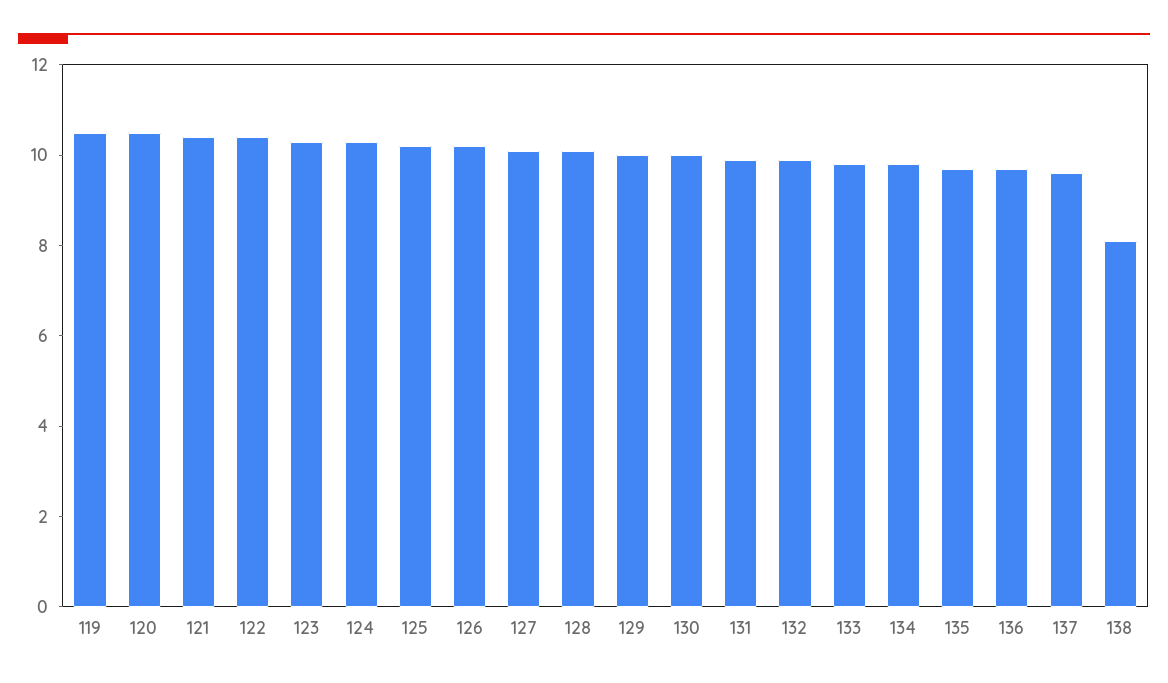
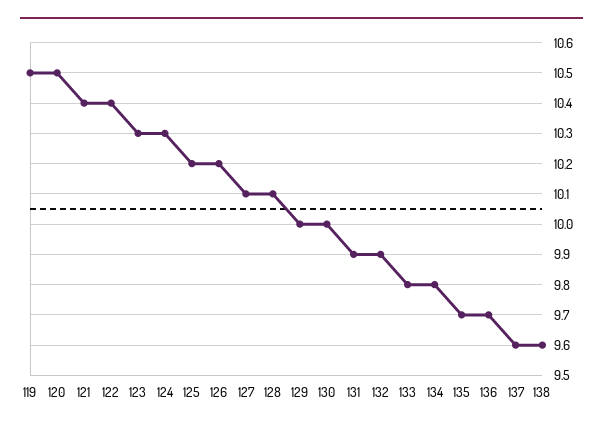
  {
    "119": 10.5,
    "120": 10.5,
    "121": 10.4,
    "122": 10.4,
    "123": 10.3,
    "124": 10.3,
    "125": 10.2,
    "126": 10.2,
    "127": 10.1,
    "128": 10.1,
    "129": 10,
    "130": 10,
    "131": 9.9,
    "132": 9.9,
    "133": 9.8,
    "134": 9.8,
    "135": 9.7,
    "136": 9.7,
    "137": 9.6,
-   "138": 8
+   "138": 9.6
  }

